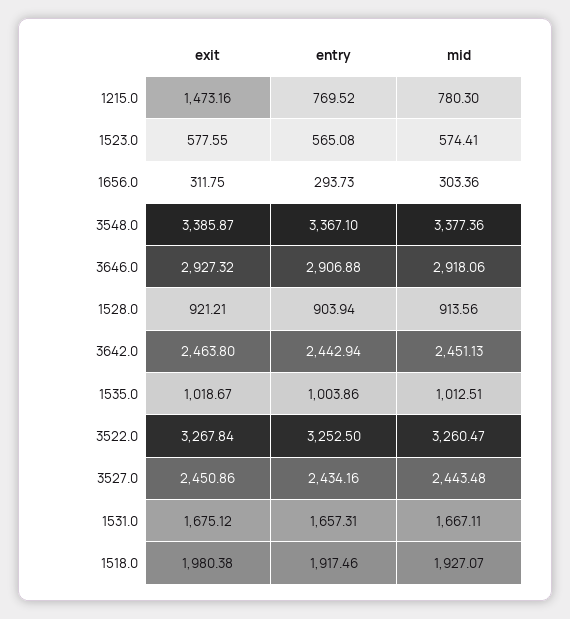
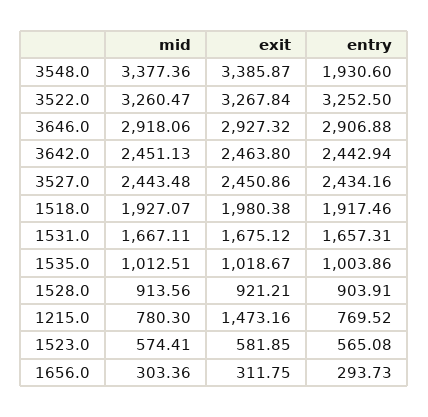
  {
    "exit": {
      "1215.0": 1473.16,
-     "1523.0": 577.55,
+     "1523.0": 581.85,
      "1656.0": 311.75,
      "3548.0": 3385.87,
      "3646.0": 2927.32,
      "1528.0": 921.21,
      "3642.0": 2463.8,
      "1535.0": 1018.67,
      "3522.0": 3267.84,
      "3527.0": 2450.86,
      "1531.0": 1675.12,
      "1518.0": 1980.38
    },
    "entry": {
      "1215.0": 769.52,
      "1523.0": 565.08,
      "1656.0": 293.73,
-     "3548.0": 3367.1,
+     "3548.0": 1930.6,
      "3646.0": 2906.88,
-     "1528.0": 903.94,
+     "1528.0": 903.91,
      "3642.0": 2442.94,
      "1535.0": 1003.86,
      "3522.0": 3252.5,
      "3527.0": 2434.16,
      "1531.0": 1657.31,
      "1518.0": 1917.46
    },
    "mid": {
      "1215.0": 780.3,
      "1523.0": 574.41,
      "1656.0": 303.36,
      "3548.0": 3377.36,
      "3646.0": 2918.06,
      "1528.0": 913.56,
      "3642.0": 2451.13,
      "1535.0": 1012.51,
      "3522.0": 3260.47,
      "3527.0": 2443.48,
      "1531.0": 1667.11,
      "1518.0": 1927.07
    }
  }

